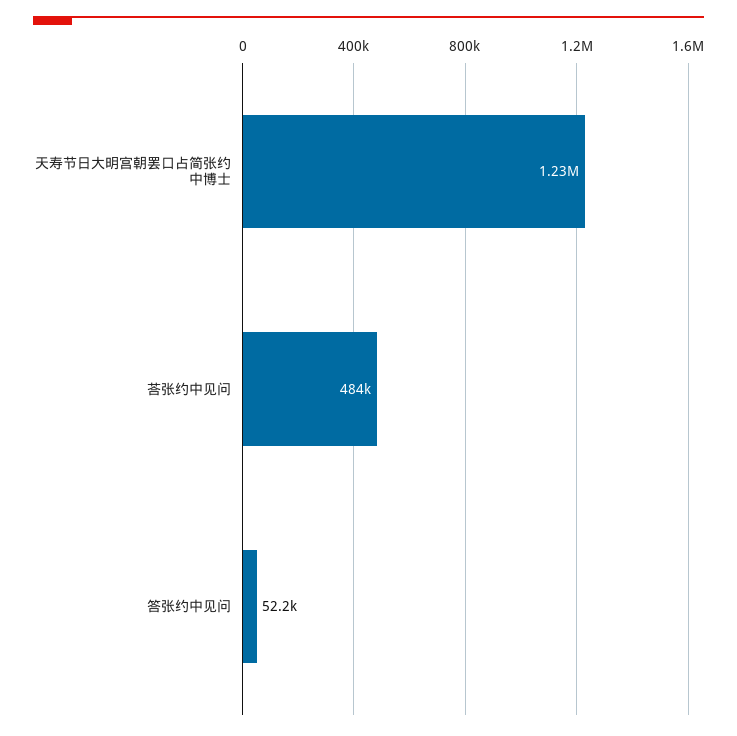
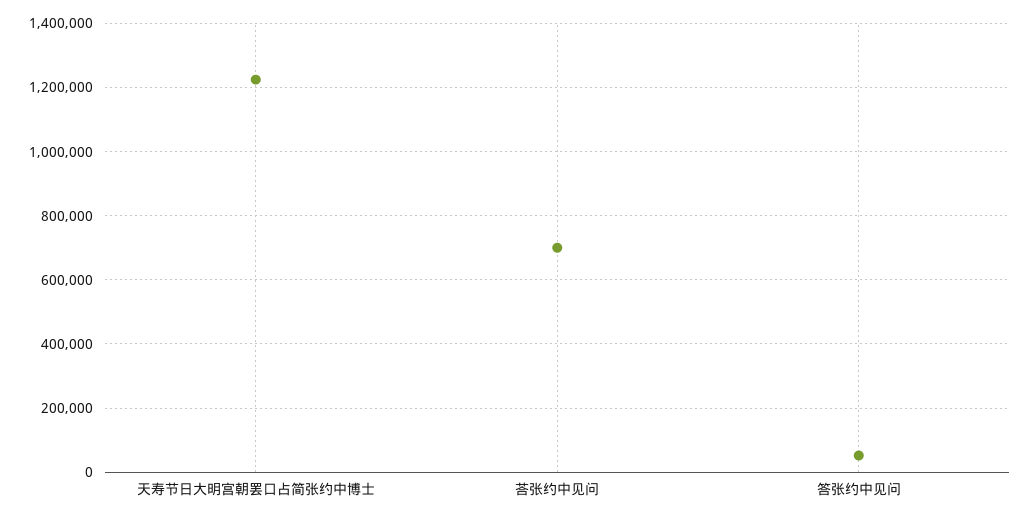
  {
    "天寿节日大明宫朝罢口占简张约中博士": 1230000,
-   "荅张约中见问": 484000,
+   "荅张约中见问": 700000,
    "答张约中见问": 52200
  }

